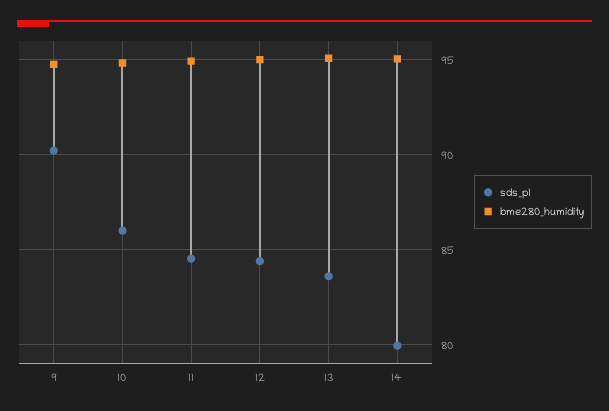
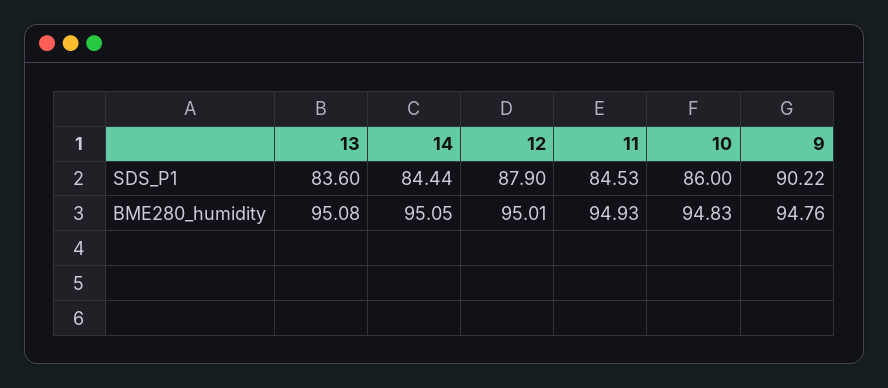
  {
    "sds_p1": {
      "9": 90.22,
      "10": 86,
      "11": 84.53,
-     "12": 84.5,
+     "12": 87.9,
      "13": 83.6,
-     "14": 80
+     "14": 84.44
    },
    "bme280_humidity": {
      "9": 94.76,
      "10": 94.83,
      "11": 94.93,
      "12": 95.01,
      "13": 95.08,
      "14": 95.05
    }
  }

